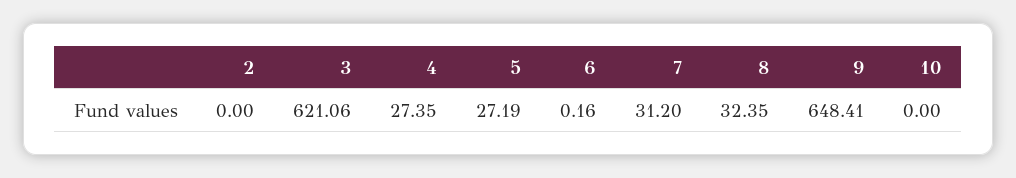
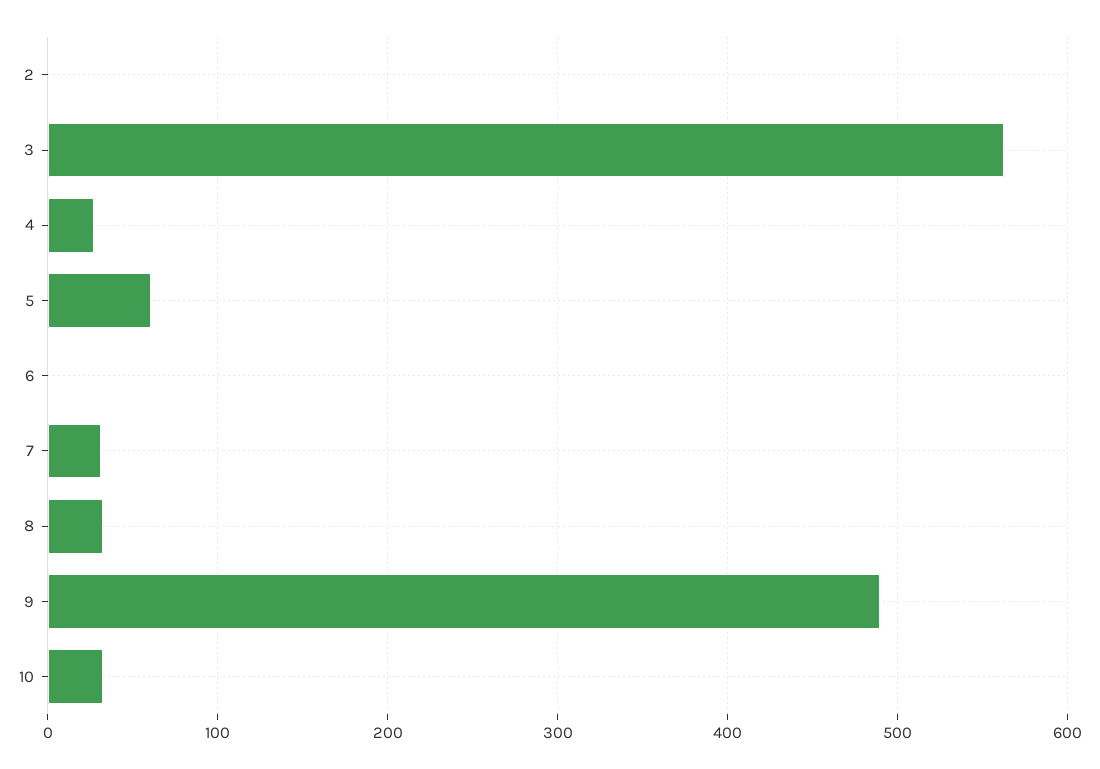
  {
    "2": 0,
-   "3": 621.06,
+   "3": 560,
    "4": 27.35,
-   "5": 27.19,
+   "5": 60,
    "6": 0.16,
    "7": 31.2,
    "8": 32.35,
-   "9": 648.41,
+   "9": 490,
-   "10": 0
+   "10": 30
  }

